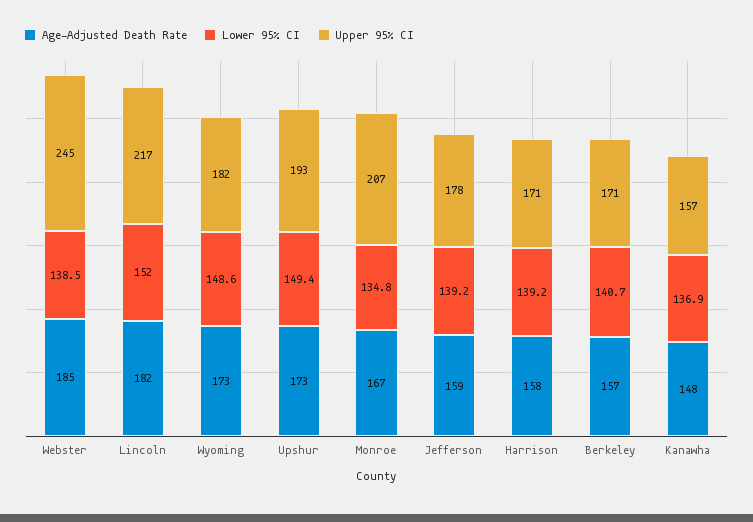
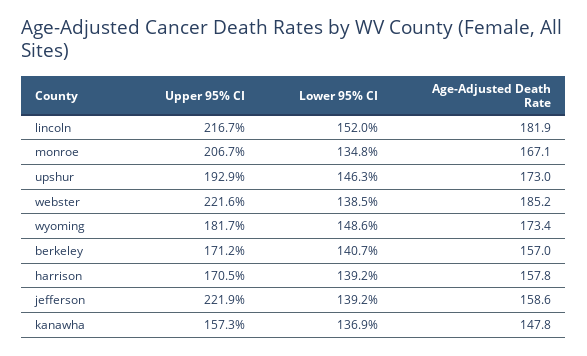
  {
    "Age-Adjusted Death Rate": {
      "Webster": 185.2,
      "Lincoln": 181.9,
      "Wyoming": 173.4,
      "Upshur": 173,
      "Monroe": 167.1,
      "Jefferson": 158.6,
      "Harrison": 157.8,
      "Berkeley": 157,
      "Kanawha": 147.8
    },
    "Lower 95% CI": {
      "Webster": 138.5,
      "Lincoln": 152,
      "Wyoming": 148.6,
-     "Upshur": 149.4,
+     "Upshur": 146.3,
      "Monroe": 134.8,
      "Jefferson": 139.2,
      "Harrison": 139.2,
      "Berkeley": 140.7,
      "Kanawha": 136.9
    },
    "Upper 95% CI": {
-     "Webster": 245,
+     "Webster": 221.6,
      "Lincoln": 216.7,
      "Wyoming": 181.7,
      "Upshur": 192.9,
      "Monroe": 206.7,
-     "Jefferson": 178,
+     "Jefferson": 221.9,
      "Harrison": 170.5,
      "Berkeley": 171.2,
      "Kanawha": 157.3
    }
  }

